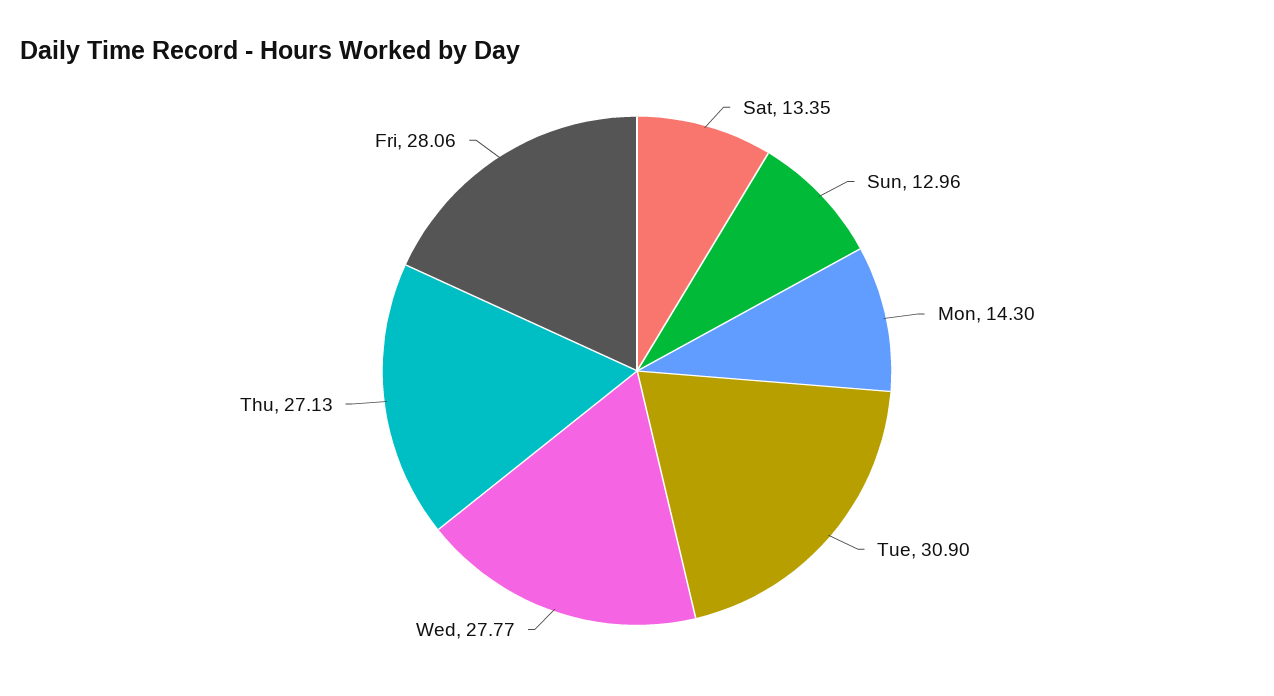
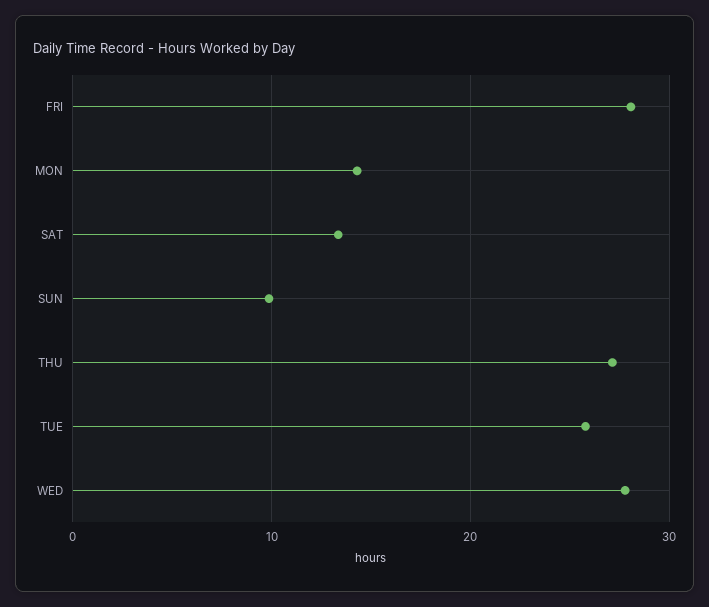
  {
    "Sat": 13.35,
-   "Sun": 12.96,
+   "Sun": 10,
    "Mon": 14.3,
-   "Tue": 30.9,
+   "Tue": 26,
    "Wed": 27.77,
    "Thu": 27.13,
    "Fri": 28.06
  }

